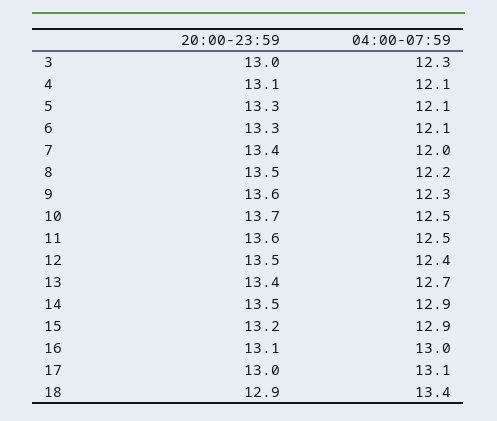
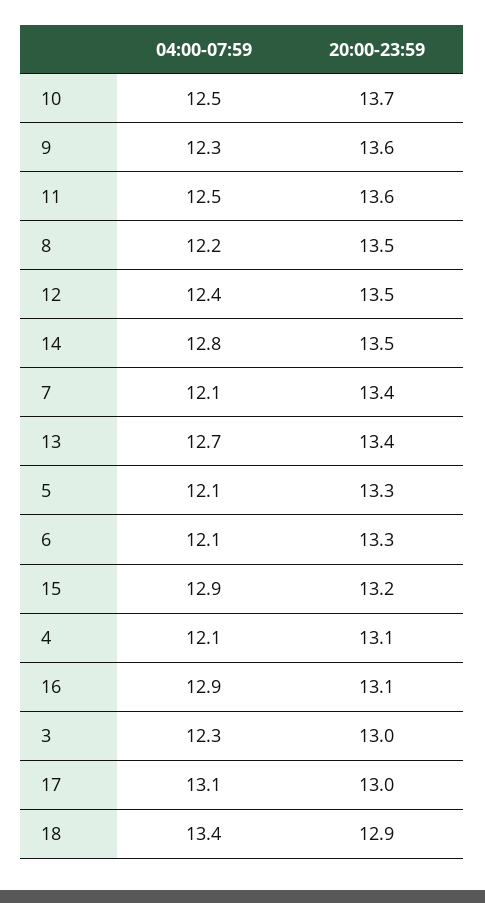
  {
    "20:00-23:59": {
      "3": 13,
      "4": 13.1,
      "5": 13.3,
      "6": 13.3,
      "7": 13.4,
      "8": 13.5,
      "9": 13.6,
      "10": 13.7,
      "11": 13.6,
      "12": 13.5,
      "13": 13.4,
      "14": 13.5,
      "15": 13.2,
      "16": 13.1,
      "17": 13,
      "18": 12.9
    },
    "04:00-07:59": {
      "3": 12.3,
      "4": 12.1,
      "5": 12.1,
      "6": 12.1,
-     "7": 12,
+     "7": 12.1,
      "8": 12.2,
      "9": 12.3,
      "10": 12.5,
      "11": 12.5,
      "12": 12.4,
      "13": 12.7,
-     "14": 12.9,
+     "14": 12.8,
      "15": 12.9,
-     "16": 13,
+     "16": 12.9,
      "17": 13.1,
      "18": 13.4
    }
  }

